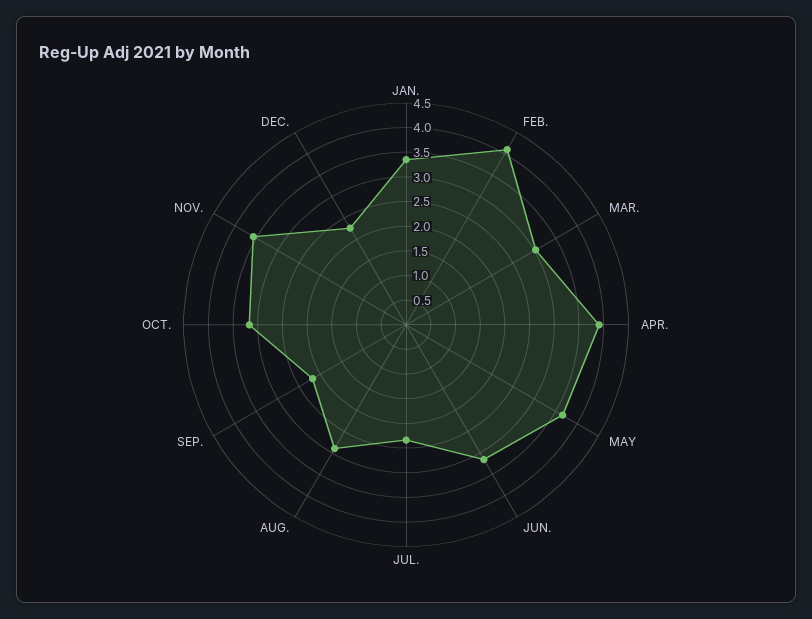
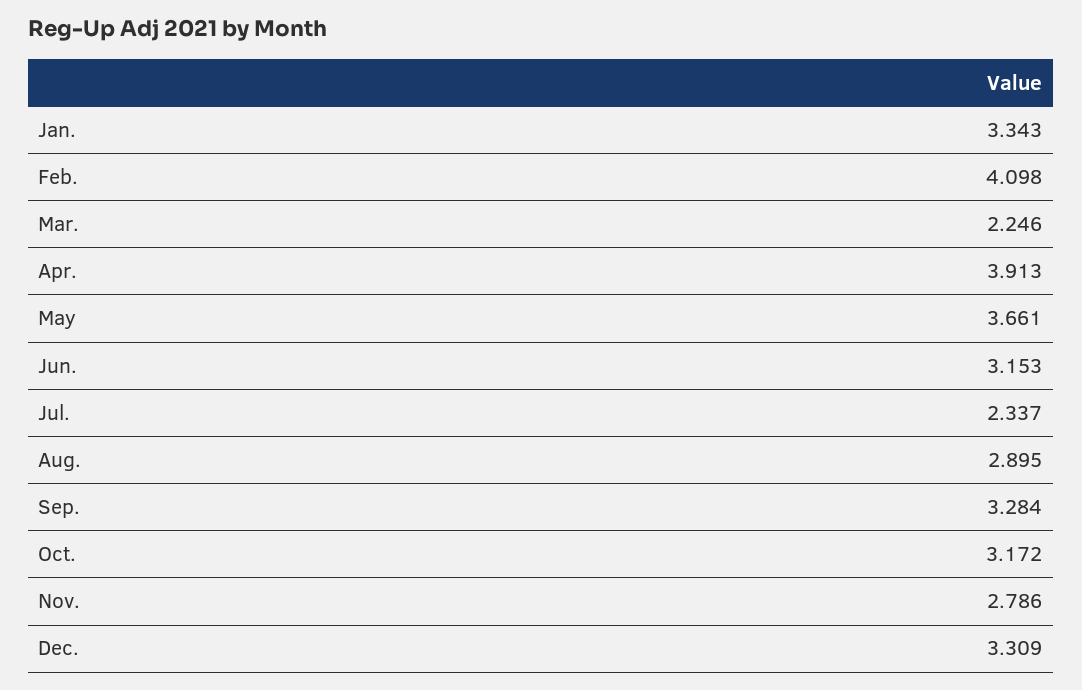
  {
    "JAN.": 3.343,
    "FEB.": 4.098,
-   "MAR.": 3,
+   "MAR.": 2.246,
    "APR.": 3.913,
    "MAY": 3.661,
    "JUN.": 3.153,
    "JUL.": 2.337,
    "AUG.": 2.895,
-   "SEP.": 2.25,
+   "SEP.": 3.284,
    "OCT.": 3.172,
-   "NOV.": 3.5,
+   "NOV.": 2.786,
-   "DEC.": 2.25
+   "DEC.": 3.309
  }

